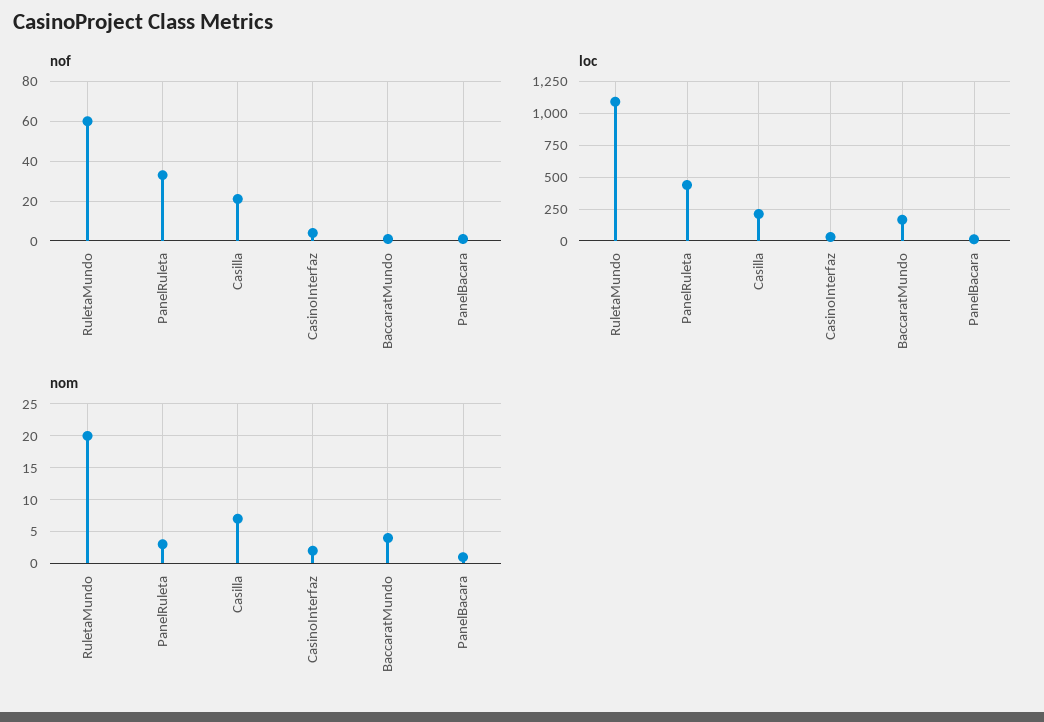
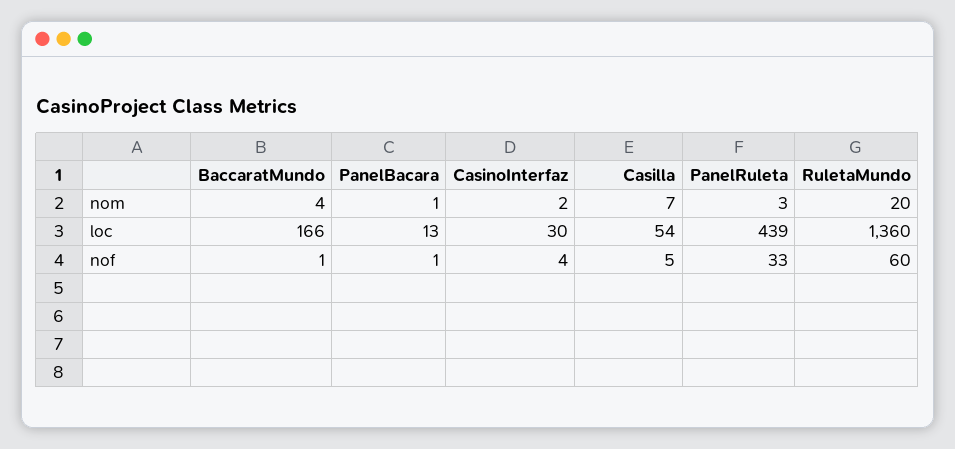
  {
    "nof": {
      "RuletaMundo": 60,
      "PanelRuleta": 33,
-     "Casilla": 20,
+     "Casilla": 5,
      "CasinoInterfaz": 4,
      "BaccaratMundo": 1,
      "PanelBacara": 1
    },
    "loc": {
-     "RuletaMundo": 1100,
+     "RuletaMundo": 1360,
      "PanelRuleta": 439,
-     "Casilla": 200,
+     "Casilla": 54,
      "CasinoInterfaz": 30,
      "BaccaratMundo": 166,
      "PanelBacara": 13
    },
    "nom": {
      "RuletaMundo": 20,
      "PanelRuleta": 3,
      "Casilla": 7,
      "CasinoInterfaz": 2,
      "BaccaratMundo": 4,
      "PanelBacara": 1
    }
  }

